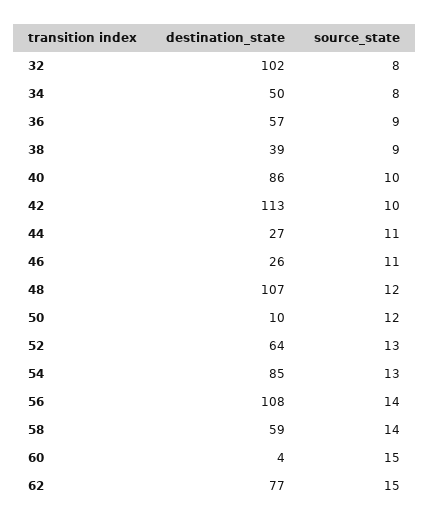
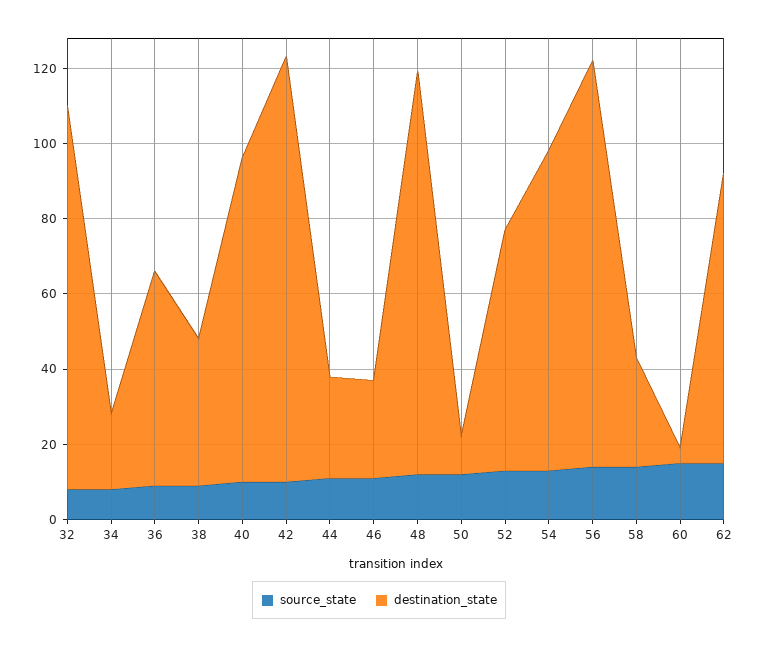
  {
    "destination_state": {
      "32": 102,
-     "34": 50,
+     "34": 20,
      "36": 57,
      "38": 39,
      "40": 86,
      "42": 113,
      "44": 27,
      "46": 26,
      "48": 107,
      "50": 10,
      "52": 64,
      "54": 85,
      "56": 108,
-     "58": 59,
+     "58": 30,
      "60": 4,
      "62": 77
    },
    "source_state": {
      "32": 8,
      "34": 8,
      "36": 9,
      "38": 9,
      "40": 10,
      "42": 10,
      "44": 11,
      "46": 11,
      "48": 12,
      "50": 12,
      "52": 13,
      "54": 13,
      "56": 14,
      "58": 14,
      "60": 15,
      "62": 15
    }
  }

